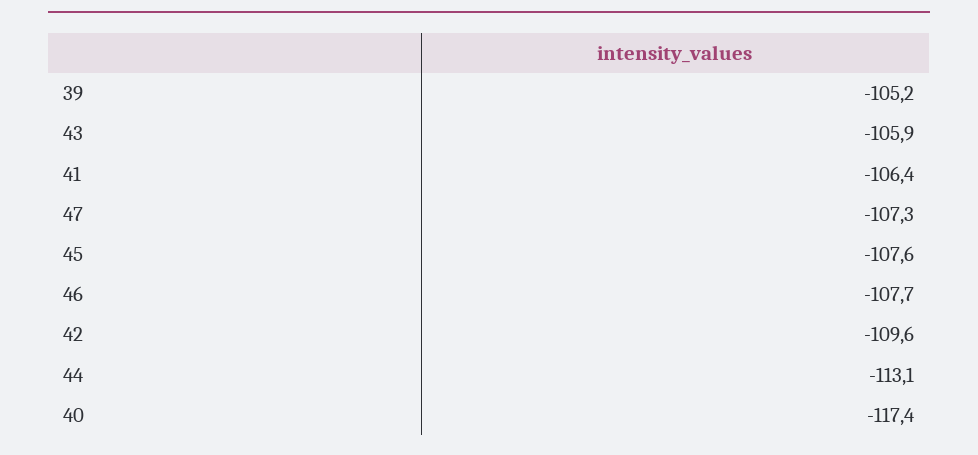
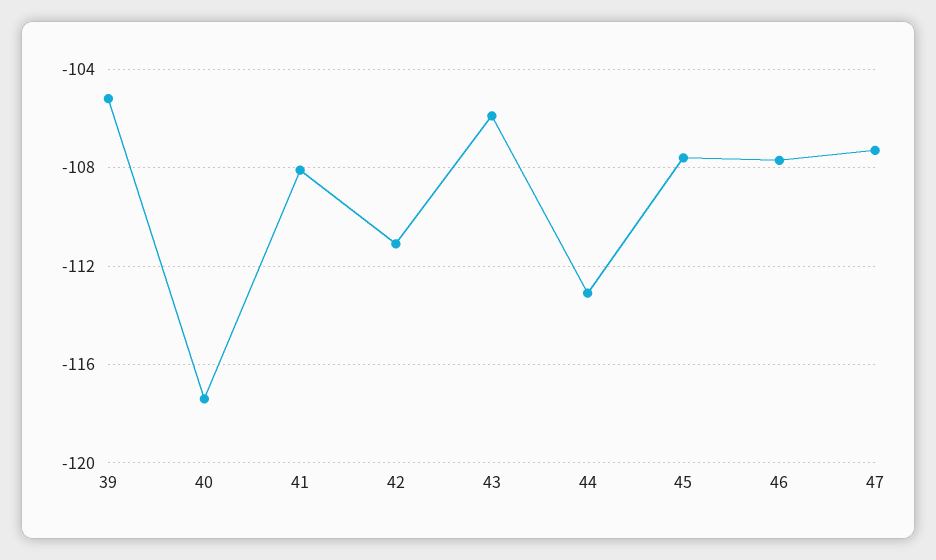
  {
    "39": -105.2,
    "43": -105.9,
-   "41": -106.4,
+   "41": -108,
    "47": -107.3,
    "45": -107.6,
    "46": -107.7,
-   "42": -109.6,
+   "42": -111,
    "44": -113.1,
    "40": -117.4
  }

